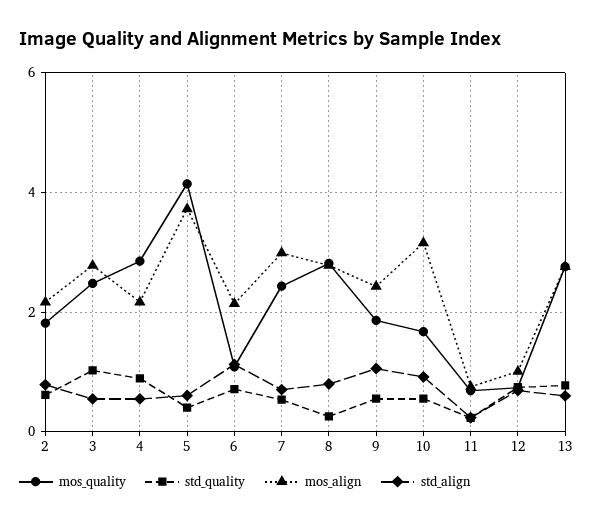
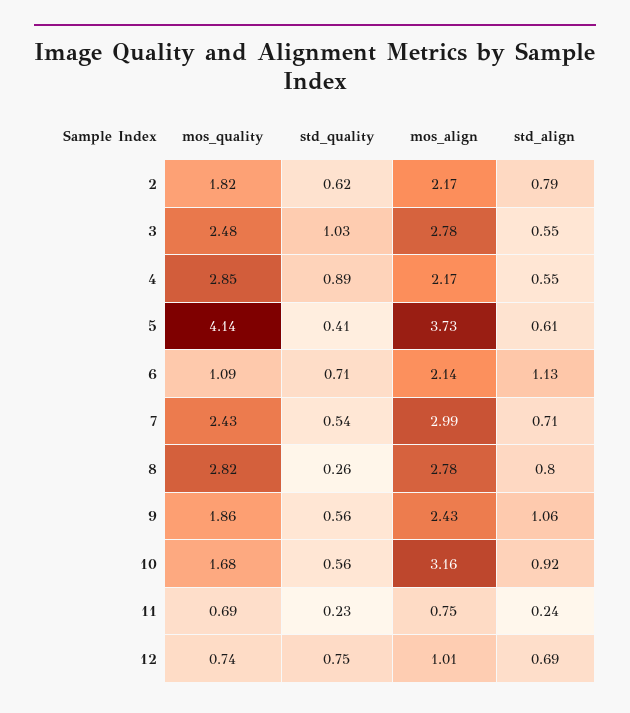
  {
    "mos_quality": {
      "2": 1.82,
      "3": 2.48,
      "4": 2.85,
      "5": 4.14,
      "6": 1.09,
      "7": 2.43,
      "8": 2.82,
      "9": 1.86,
      "10": 1.68,
      "11": 0.69,
-     "12": 0.74,
+     "12": 0.74
-     "13": 2.8
    },
    "std_quality": {
      "2": 0.62,
      "3": 1.03,
      "4": 0.89,
      "5": 0.41,
      "6": 0.71,
      "7": 0.54,
      "8": 0.26,
      "9": 0.56,
      "10": 0.56,
      "11": 0.23,
-     "12": 0.75,
+     "12": 0.75
-     "13": 0.8
    },
    "mos_align": {
      "2": 2.17,
      "3": 2.78,
      "4": 2.17,
      "5": 3.73,
      "6": 2.14,
      "7": 2.99,
      "8": 2.78,
      "9": 2.43,
      "10": 3.16,
      "11": 0.75,
-     "12": 1.01,
+     "12": 1.01
-     "13": 2.8
    },
    "std_align": {
      "2": 0.79,
      "3": 0.55,
      "4": 0.55,
      "5": 0.61,
      "6": 1.13,
      "7": 0.71,
      "8": 0.8,
      "9": 1.06,
      "10": 0.92,
      "11": 0.24,
-     "12": 0.69,
+     "12": 0.69
-     "13": 0.6
    }
  }

